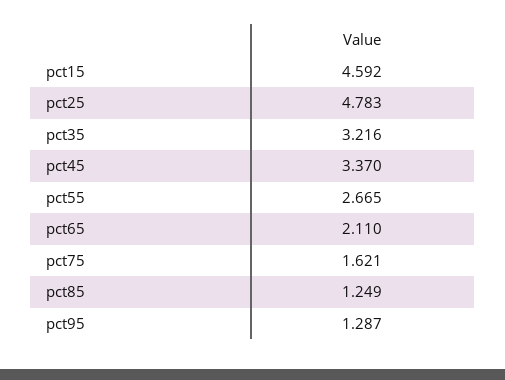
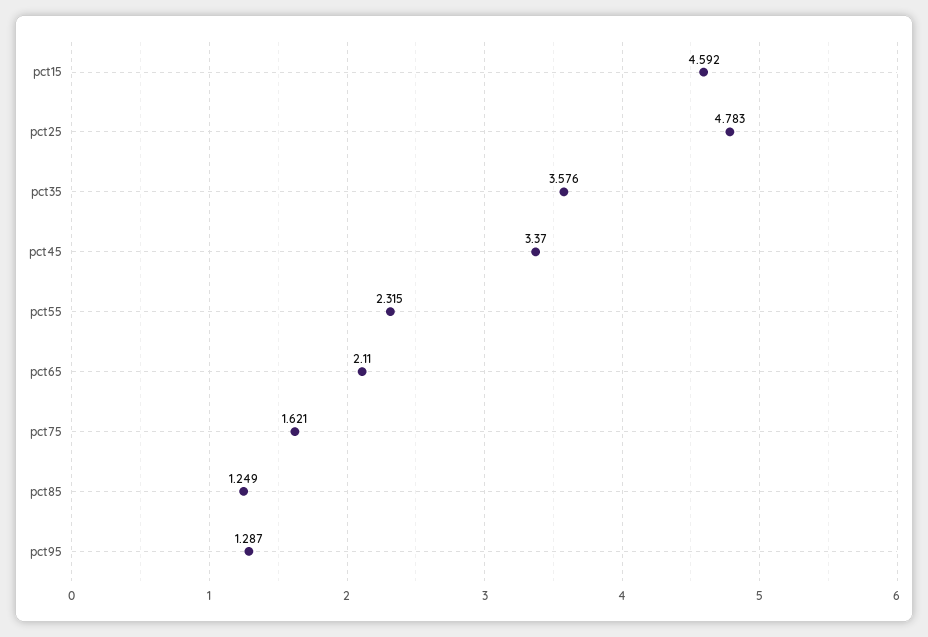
  {
    "pct15": 4.592,
    "pct25": 4.783,
-   "pct35": 3.216,
+   "pct35": 3.576,
    "pct45": 3.37,
-   "pct55": 2.665,
+   "pct55": 2.315,
    "pct65": 2.11,
    "pct75": 1.621,
    "pct85": 1.249,
    "pct95": 1.287
  }

